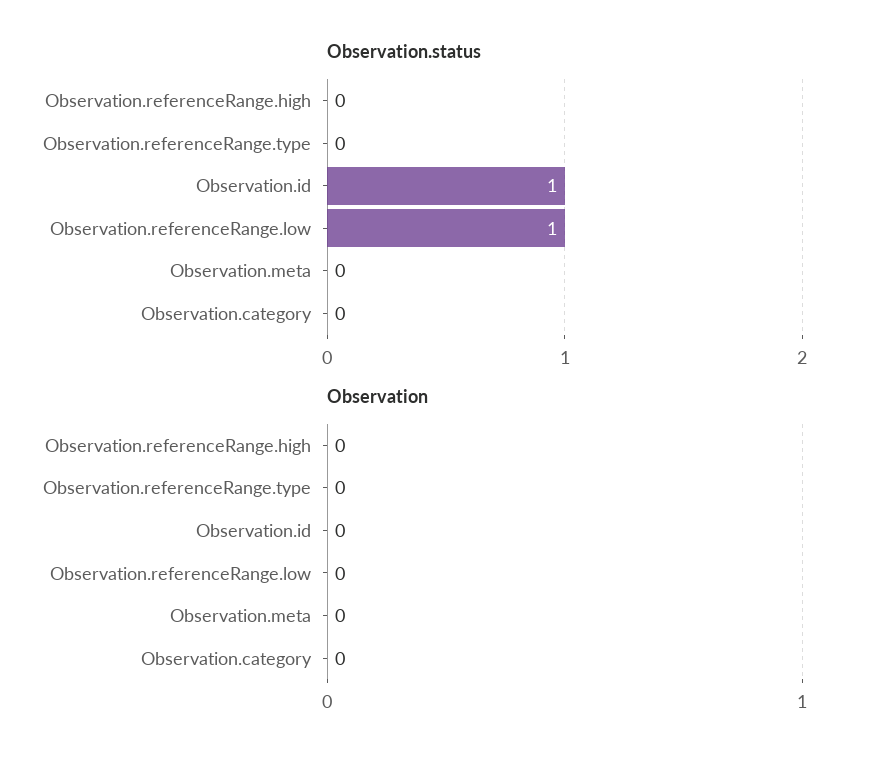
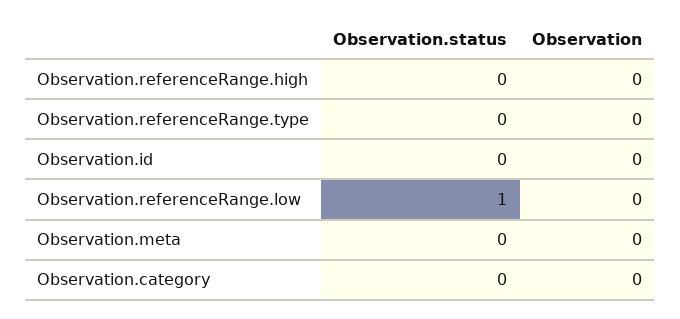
  {
    "Observation.status": {
      "Observation.referenceRange.high": 0,
      "Observation.referenceRange.type": 0,
-     "Observation.id": 1,
+     "Observation.id": 0,
      "Observation.referenceRange.low": 1,
      "Observation.meta": 0,
      "Observation.category": 0
    },
    "Observation": {
      "Observation.referenceRange.high": 0,
      "Observation.referenceRange.type": 0,
      "Observation.id": 0,
      "Observation.referenceRange.low": 0,
      "Observation.meta": 0,
      "Observation.category": 0
    }
  }

